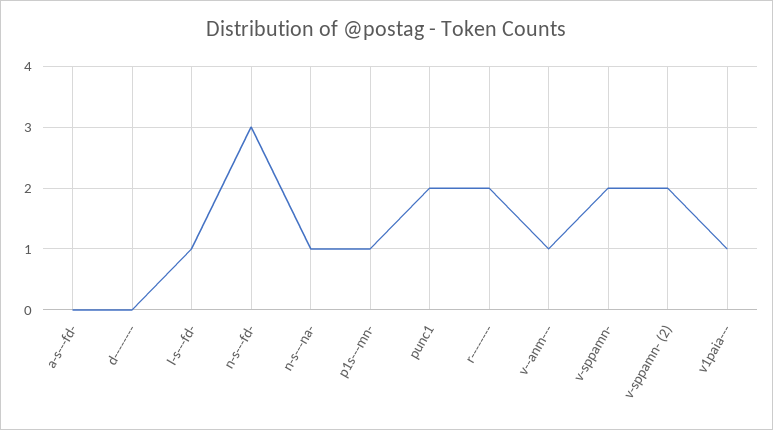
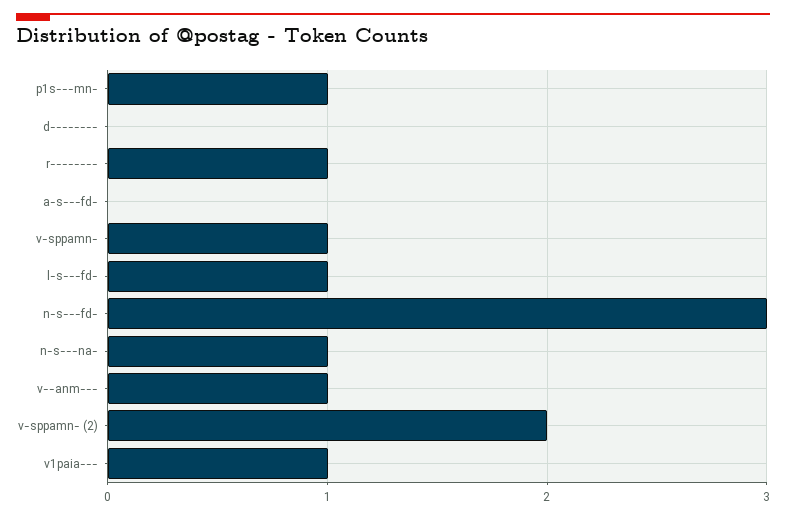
  {
    "a-s---fd-": 0,
    "d--------": 0,
    "l-s---fd-": 1,
    "n-s---fd-": 3,
    "n-s---na-": 1,
    "p1s---mn-": 1,
-   "punc1": 2,
-   "r--------": 2,
+   "r--------": 1,
    "v--anm---": 1,
-   "v-sppamn-": 2,
+   "v-sppamn-": 1,
    "v-sppamn- (2)": 2,
    "v1paia---": 1
  }

